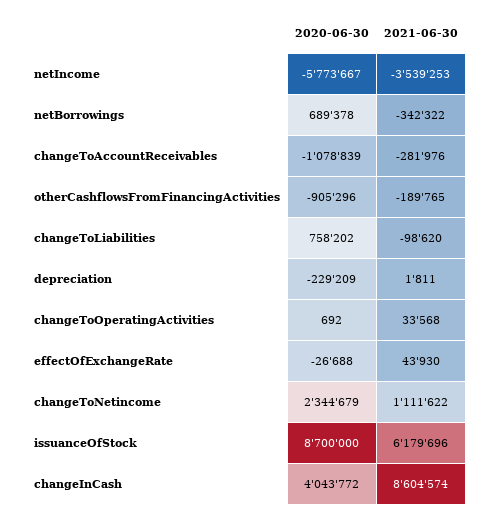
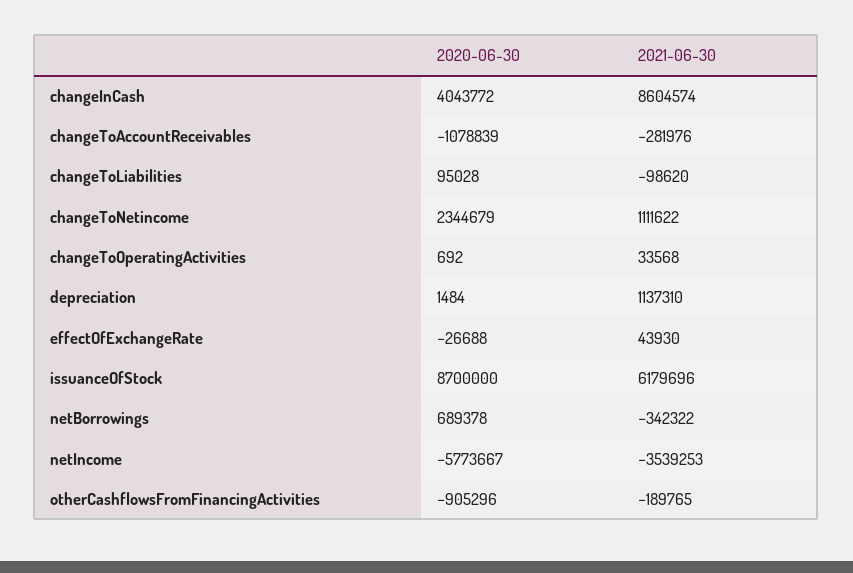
  {
    "2020-06-30": {
      "netIncome": -5773667,
      "netBorrowings": 689378,
      "changeToAccountReceivables": -1078839,
      "otherCashflowsFromFinancingActivities": -905296,
-     "changeToLiabilities": 758202,
+     "changeToLiabilities": 95028,
-     "depreciation": -229209,
+     "depreciation": 1484,
      "changeToOperatingActivities": 692,
      "effectOfExchangeRate": -26688,
      "changeToNetincome": 2344679,
      "issuanceOfStock": 8700000,
      "changeInCash": 4043772
    },
    "2021-06-30": {
      "netIncome": -3539253,
      "netBorrowings": -342322,
      "changeToAccountReceivables": -281976,
      "otherCashflowsFromFinancingActivities": -189765,
      "changeToLiabilities": -98620,
-     "depreciation": 1811,
+     "depreciation": 1137310,
      "changeToOperatingActivities": 33568,
      "effectOfExchangeRate": 43930,
      "changeToNetincome": 1111622,
      "issuanceOfStock": 6179696,
      "changeInCash": 8604574
    }
  }

